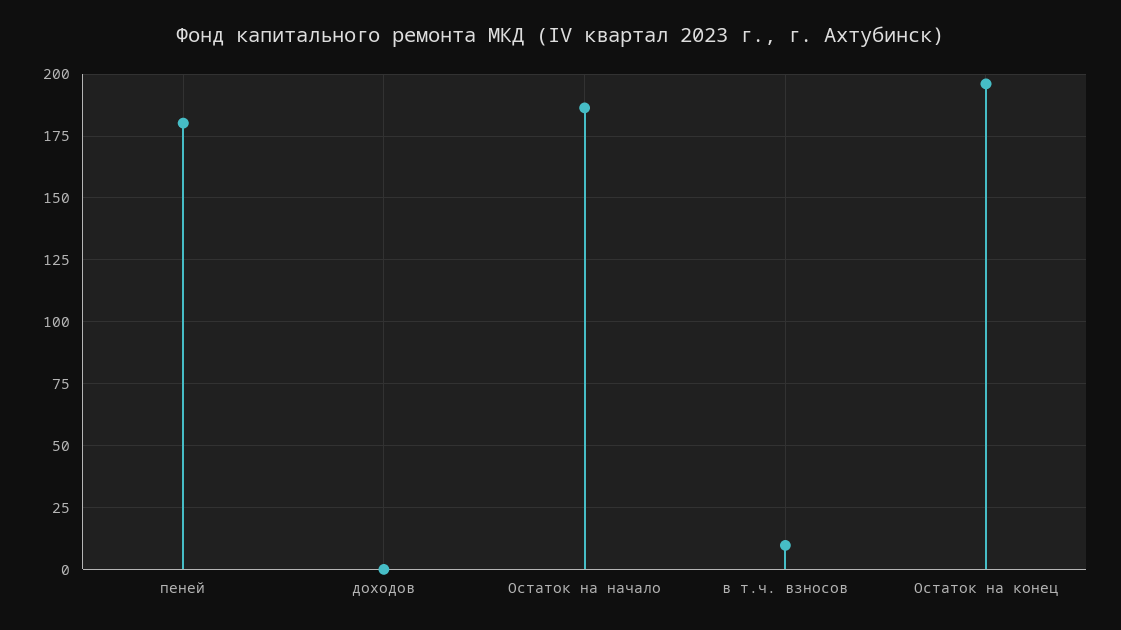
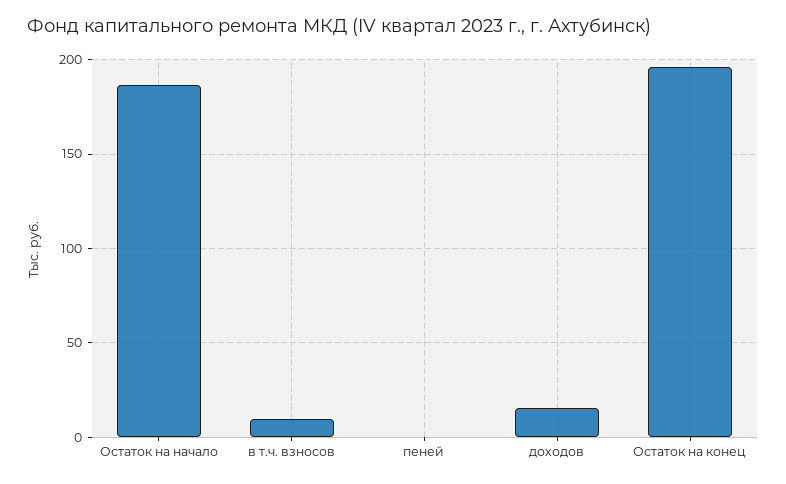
  {
-   "пеней": 180,
+   "пеней": 0,
-   "доходов": 0,
+   "доходов": 15,
    "Остаток на начало": 187.5,
    "в т.ч. взносов": 10,
    "Остаток на конец": 195
  }

